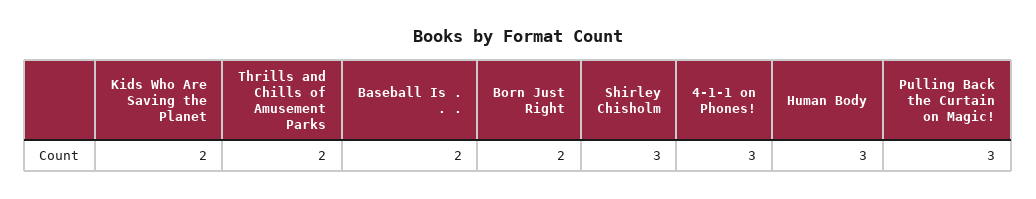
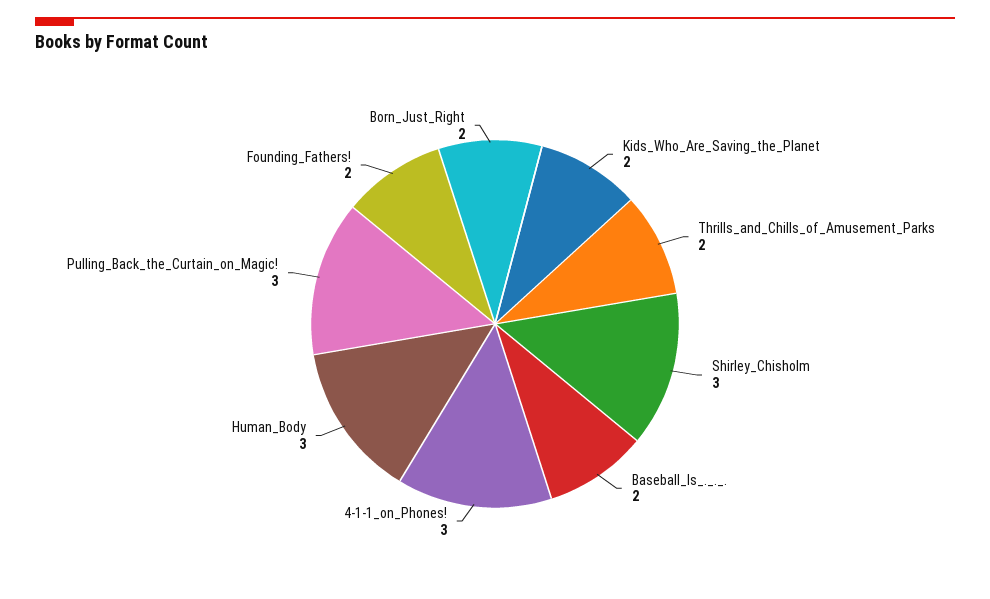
  {
    "Kids Who Are Saving the Planet": 2,
    "Thrills and Chills of Amusement Parks": 2,
    "Baseball Is . . .": 2,
    "Born Just Right": 2,
    "Shirley Chisholm": 3,
    "4-1-1 on Phones!": 3,
    "Human Body": 3,
-   "Pulling Back the Curtain on Magic!": 3
+   "Pulling Back the Curtain on Magic!": 3,
+   "Founding_Fathers!": 2
  }

